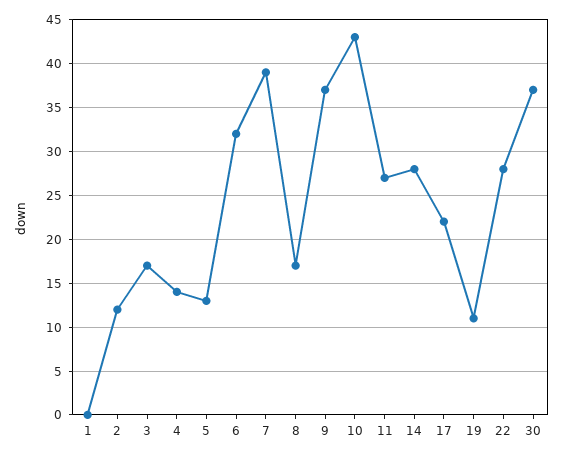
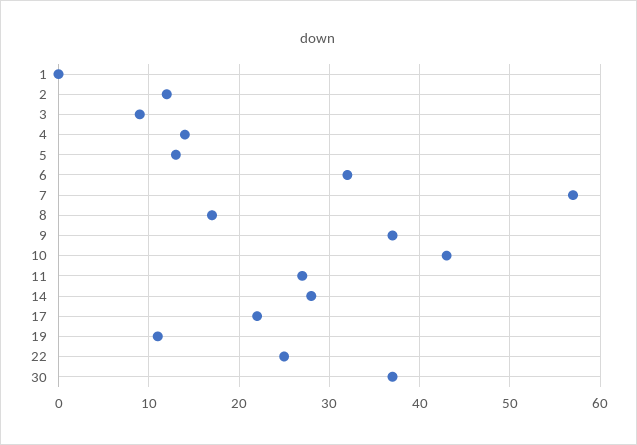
  {
    "1": 0,
    "2": 12,
-   "3": 17,
+   "3": 9,
    "4": 14,
    "5": 13,
    "6": 32,
-   "7": 39,
+   "7": 57,
    "8": 17,
    "9": 37,
    "10": 43,
    "11": 27,
    "14": 28,
    "17": 22,
    "19": 11,
-   "22": 28,
+   "22": 25,
    "30": 37
  }

